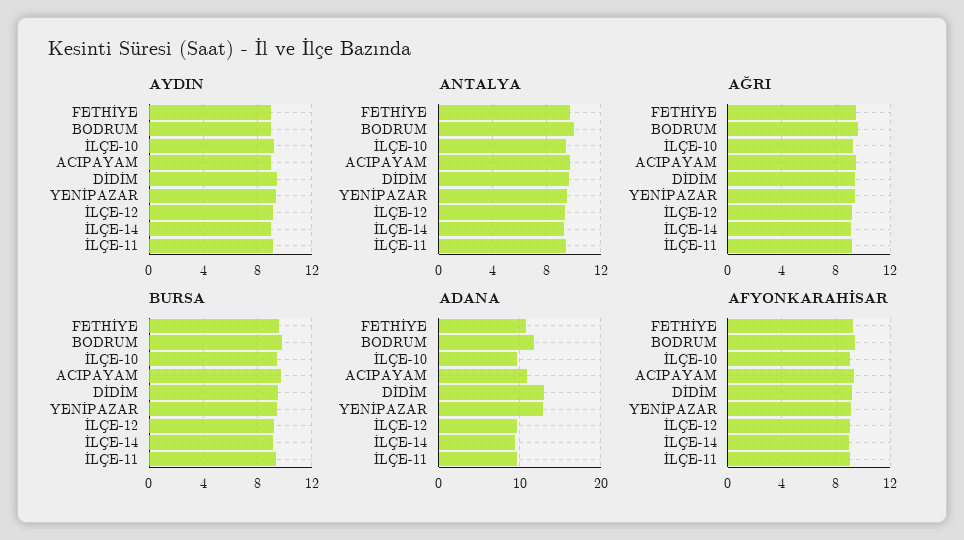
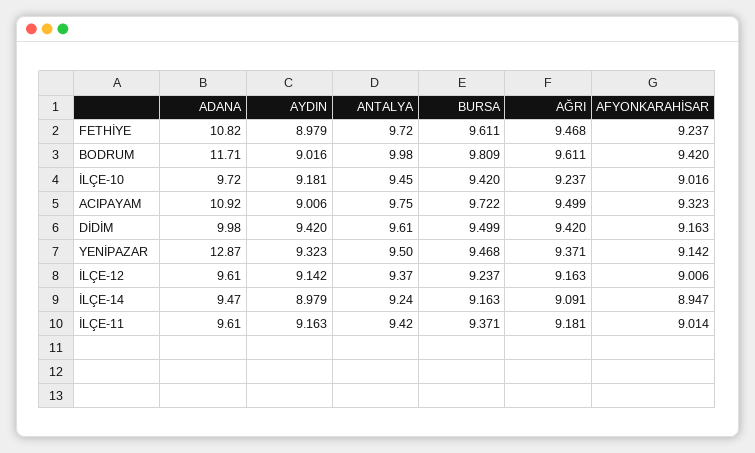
  {
    "AYDIN": {
      "FETHİYE": 8.979,
      "BODRUM": 9.016,
      "İLÇE-10": 9.181,
      "ACIPAYAM": 9.006,
      "DİDİM": 9.42,
      "YENİPAZAR": 9.323,
      "İLÇE-12": 9.142,
      "İLÇE-14": 8.979,
      "İLÇE-11": 9.163
    },
    "ANTALYA": {
      "FETHİYE": 9.72,
      "BODRUM": 9.98,
      "İLÇE-10": 9.45,
      "ACIPAYAM": 9.75,
      "DİDİM": 9.61,
      "YENİPAZAR": 9.5,
      "İLÇE-12": 9.37,
      "İLÇE-14": 9.24,
      "İLÇE-11": 9.42
    },
    "AĞRI": {
      "FETHİYE": 9.468,
      "BODRUM": 9.611,
      "İLÇE-10": 9.237,
      "ACIPAYAM": 9.499,
      "DİDİM": 9.42,
      "YENİPAZAR": 9.371,
      "İLÇE-12": 9.163,
      "İLÇE-14": 9.091,
      "İLÇE-11": 9.181
    },
    "BURSA": {
      "FETHİYE": 9.611,
      "BODRUM": 9.809,
      "İLÇE-10": 9.42,
      "ACIPAYAM": 9.722,
      "DİDİM": 9.499,
      "YENİPAZAR": 9.468,
      "İLÇE-12": 9.237,
      "İLÇE-14": 9.163,
      "İLÇE-11": 9.371
    },
    "ADANA": {
      "FETHİYE": 10.82,
      "BODRUM": 11.71,
      "İLÇE-10": 9.72,
      "ACIPAYAM": 10.92,
-     "DİDİM": 13,
+     "DİDİM": 9.98,
      "YENİPAZAR": 12.87,
      "İLÇE-12": 9.61,
      "İLÇE-14": 9.47,
      "İLÇE-11": 9.61
    },
    "AFYONKARAHİSAR": {
      "FETHİYE": 9.237,
      "BODRUM": 9.42,
      "İLÇE-10": 9.016,
      "ACIPAYAM": 9.323,
      "DİDİM": 9.163,
      "YENİPAZAR": 9.142,
      "İLÇE-12": 9.006,
      "İLÇE-14": 8.947,
      "İLÇE-11": 9.014
    }
  }

